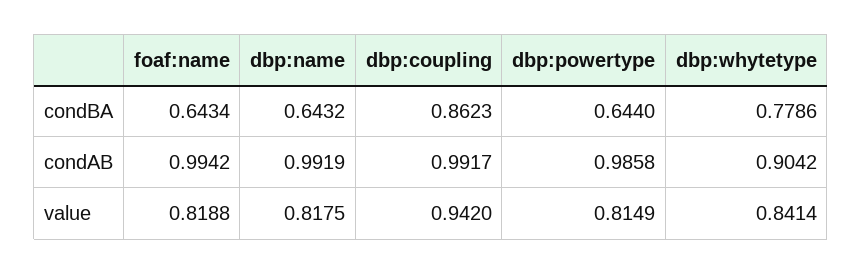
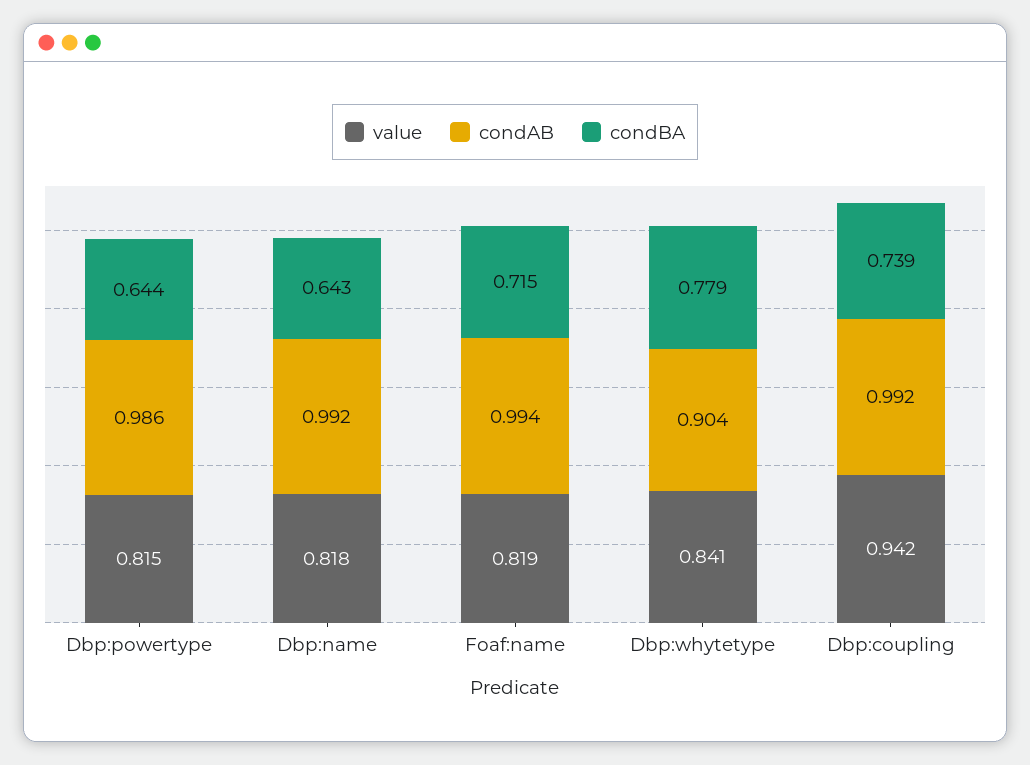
  {
    "condBA": {
-     "foaf:name": 0.6434,
+     "foaf:name": 0.715,
      "dbp:name": 0.6432,
-     "dbp:coupling": 0.8623,
+     "dbp:coupling": 0.739,
      "dbp:powertype": 0.644,
      "dbp:whytetype": 0.7786
    },
    "condAB": {
      "foaf:name": 0.9942,
      "dbp:name": 0.9919,
      "dbp:coupling": 0.9917,
      "dbp:powertype": 0.9858,
      "dbp:whytetype": 0.9042
    },
    "value": {
      "foaf:name": 0.8188,
      "dbp:name": 0.8175,
      "dbp:coupling": 0.942,
      "dbp:powertype": 0.8149,
      "dbp:whytetype": 0.8414
    }
  }

